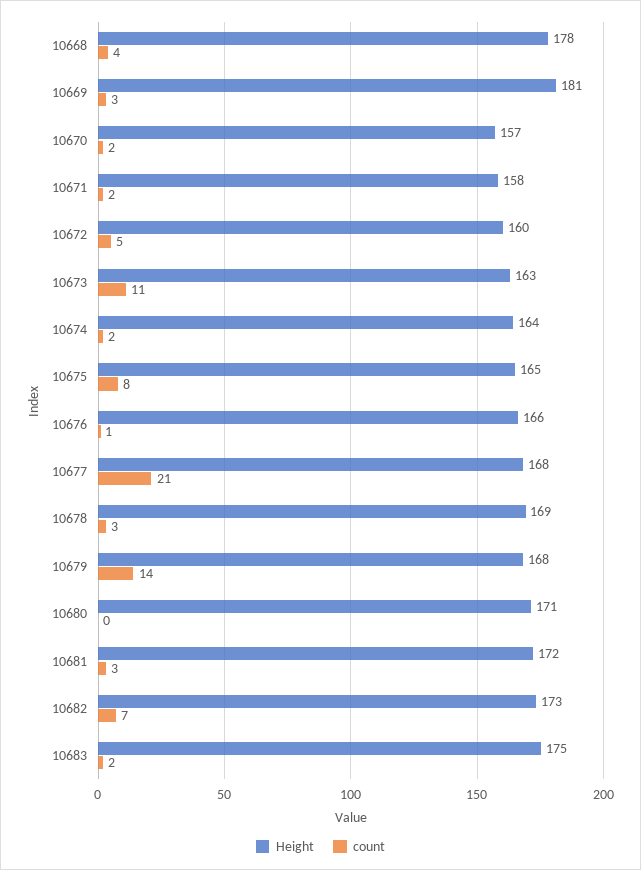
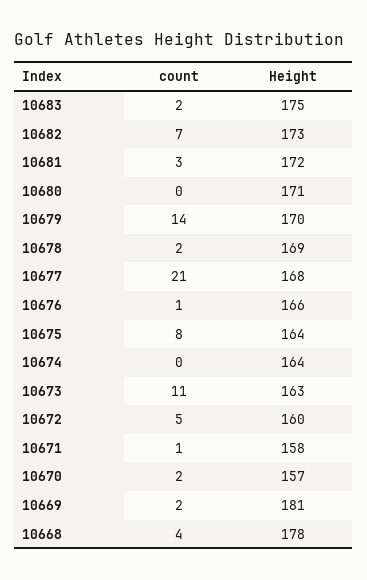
  {
    "Height": {
      "10668": 178,
      "10669": 181,
      "10670": 157,
      "10671": 158,
      "10672": 160,
      "10673": 163,
      "10674": 164,
-     "10675": 165,
+     "10675": 164,
      "10676": 166,
      "10677": 168,
      "10678": 169,
-     "10679": 168,
+     "10679": 170,
      "10680": 171,
      "10681": 172,
      "10682": 173,
      "10683": 175
    },
    "count": {
      "10668": 4,
-     "10669": 3,
+     "10669": 2,
      "10670": 2,
-     "10671": 2,
+     "10671": 1,
      "10672": 5,
      "10673": 11,
-     "10674": 2,
+     "10674": 0,
      "10675": 8,
      "10676": 1,
      "10677": 21,
-     "10678": 3,
+     "10678": 2,
      "10679": 14,
      "10680": 0,
      "10681": 3,
      "10682": 7,
      "10683": 2
    }
  }

